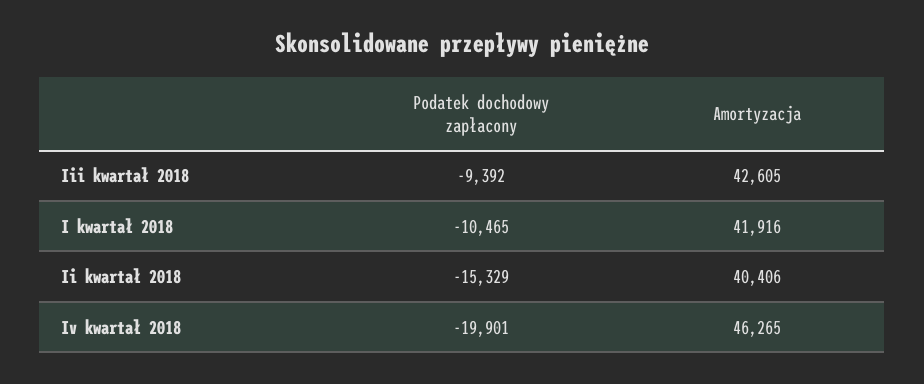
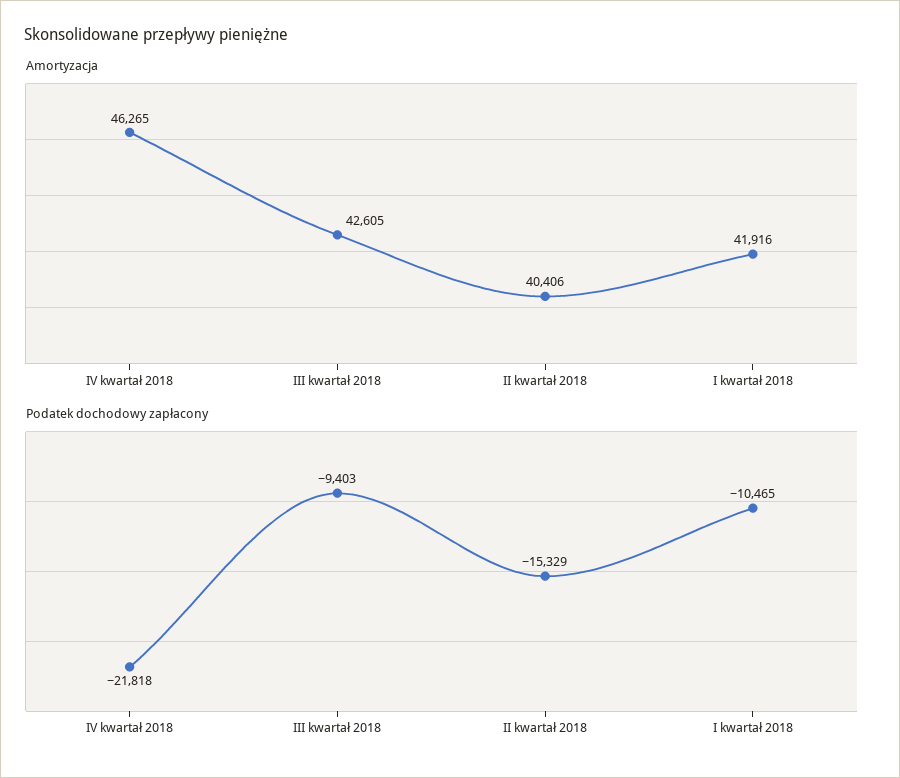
  {
    "Podatek dochodowy zapłacony": {
-     "Iii kwartał 2018": -9392,
+     "Iii kwartał 2018": -9403,
      "I kwartał 2018": -10465,
      "Ii kwartał 2018": -15329,
-     "Iv kwartał 2018": -19901
+     "Iv kwartał 2018": -21818
    },
    "Amortyzacja": {
      "Iii kwartał 2018": 42605,
      "I kwartał 2018": 41916,
      "Ii kwartał 2018": 40406,
      "Iv kwartał 2018": 46265
    }
  }

